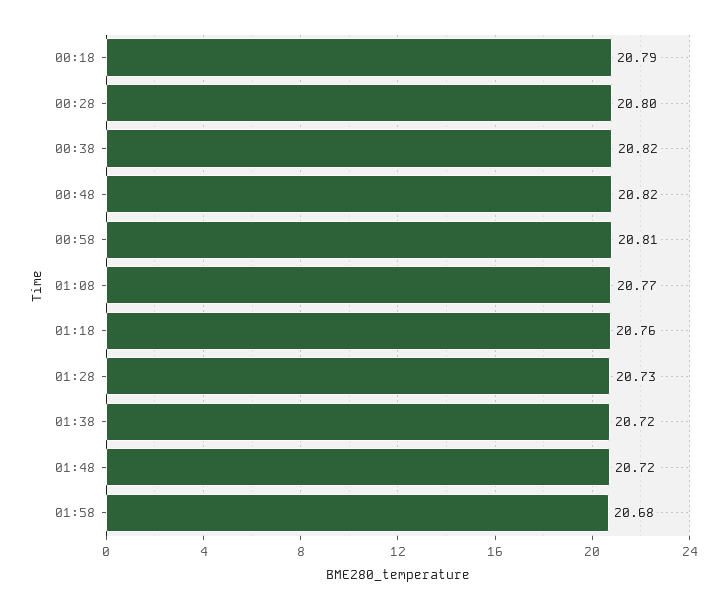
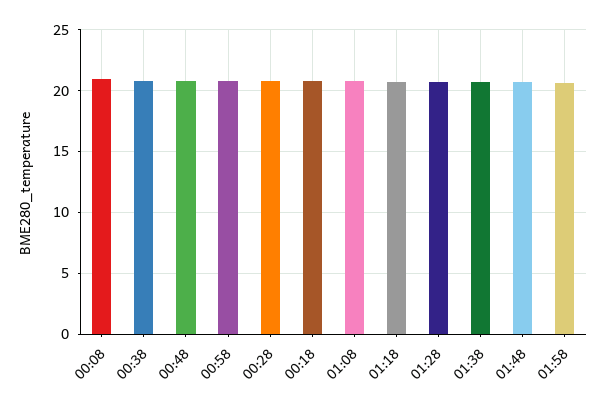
  {
    "00:18": 20.79,
    "00:28": 20.8,
    "00:38": 20.82,
    "00:48": 20.82,
    "00:58": 20.81,
    "01:08": 20.77,
    "01:18": 20.76,
    "01:28": 20.73,
    "01:38": 20.72,
    "01:48": 20.72,
-   "01:58": 20.68
+   "01:58": 20.68,
+   "00:08": 21
  }

